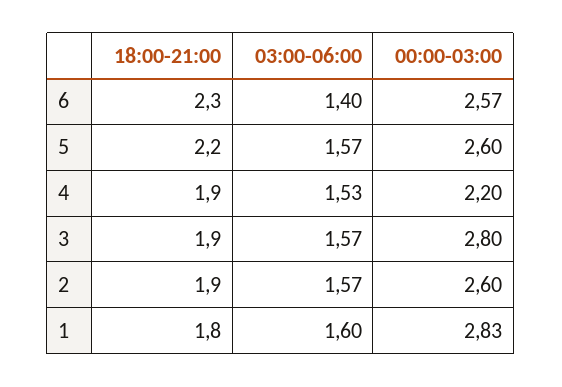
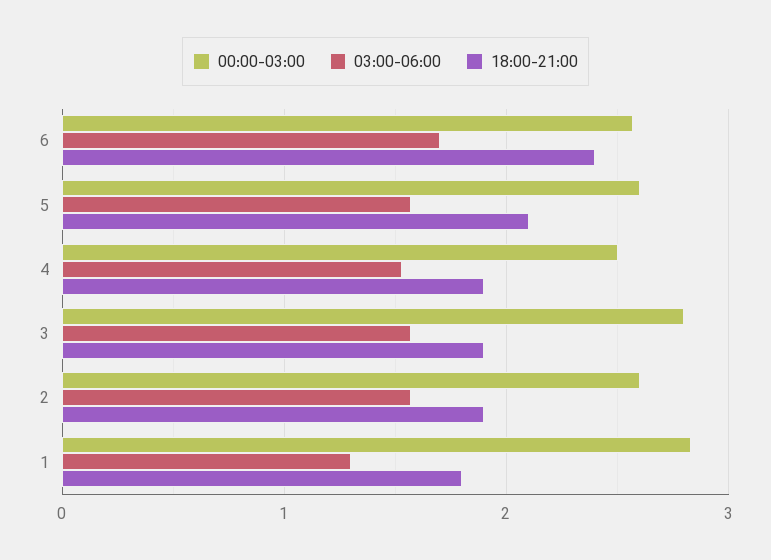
  {
    "18:00-21:00": {
-     "6": 2.3,
+     "6": 2.4,
-     "5": 2.2,
+     "5": 2.1,
      "4": 1.9,
      "3": 1.9,
      "2": 1.9,
      "1": 1.8
    },
    "03:00-06:00": {
-     "6": 1.4,
+     "6": 1.7,
      "5": 1.57,
      "4": 1.53,
      "3": 1.57,
      "2": 1.57,
-     "1": 1.6
+     "1": 1.3
    },
    "00:00-03:00": {
      "6": 2.57,
      "5": 2.6,
-     "4": 2.2,
+     "4": 2.5,
      "3": 2.8,
      "2": 2.6,
      "1": 2.83
    }
  }

